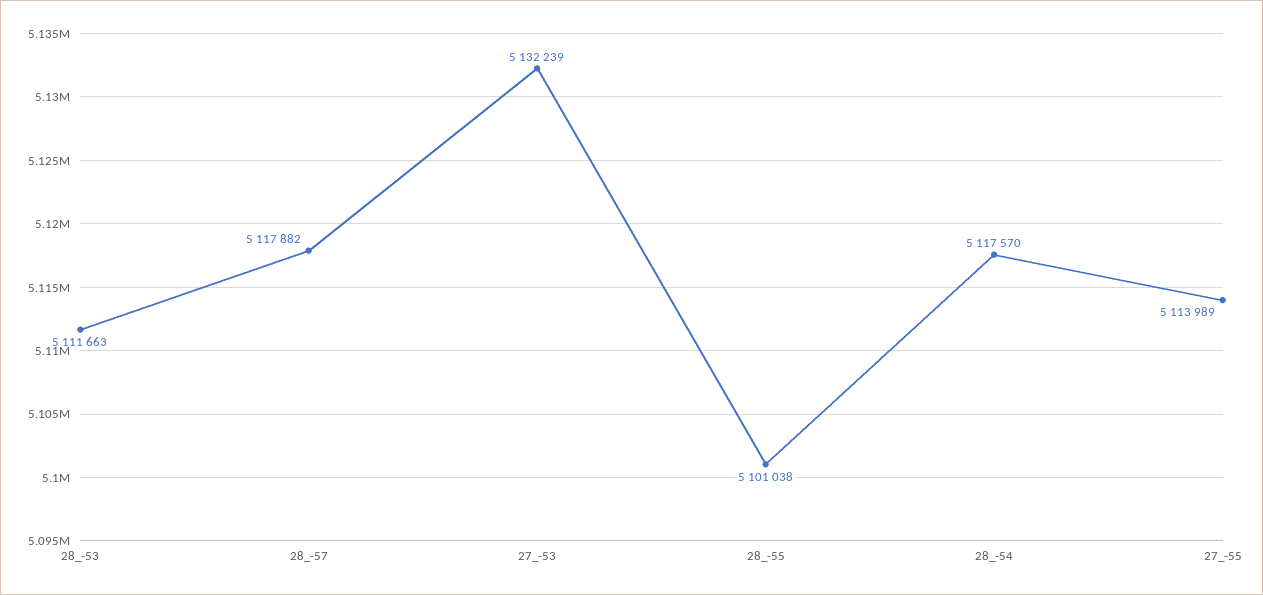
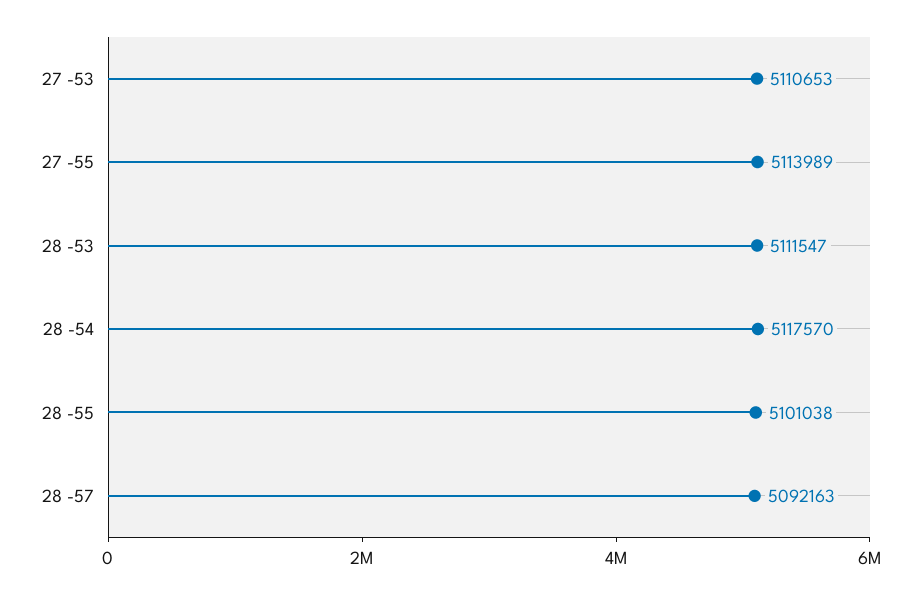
  {
-   "28_-53": 5111663,
+   "28_-53": 5111547,
-   "28_-57": 5117882,
+   "28_-57": 5092163,
-   "27_-53": 5132239,
+   "27_-53": 5110653,
    "28_-55": 5101038,
    "28_-54": 5117570,
    "27_-55": 5113989
  }

